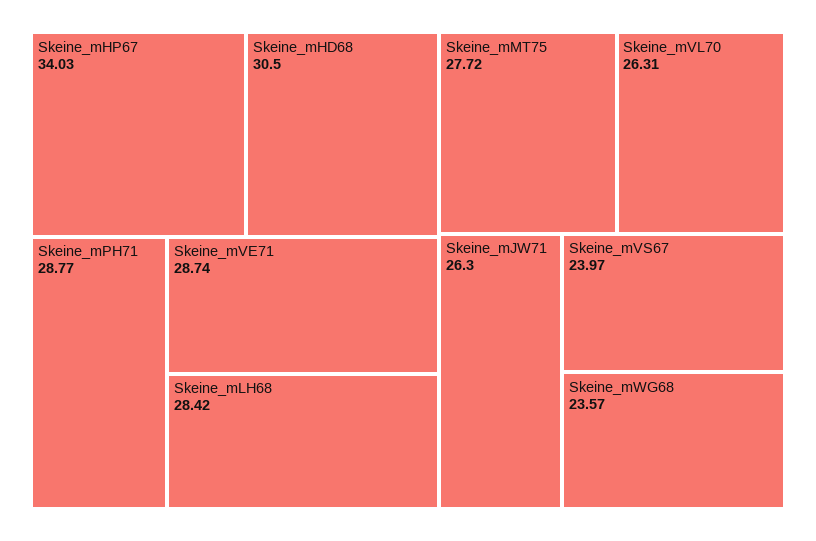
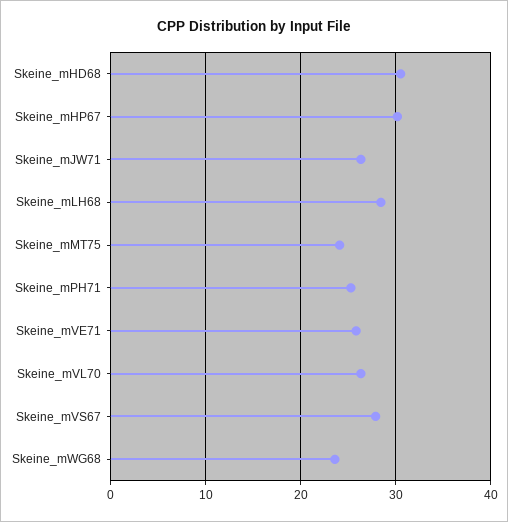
  {
-   "Skeine_mHP67": 34.03,
+   "Skeine_mHP67": 30,
    "Skeine_mHD68": 30.5,
-   "Skeine_mPH71": 28.77,
+   "Skeine_mPH71": 25,
-   "Skeine_mVE71": 28.74,
+   "Skeine_mVE71": 26,
    "Skeine_mLH68": 28.42,
-   "Skeine_mMT75": 27.72,
+   "Skeine_mMT75": 24,
    "Skeine_mVL70": 26.31,
    "Skeine_mJW71": 26.3,
-   "Skeine_mVS67": 23.97,
+   "Skeine_mVS67": 28,
    "Skeine_mWG68": 23.57
  }

